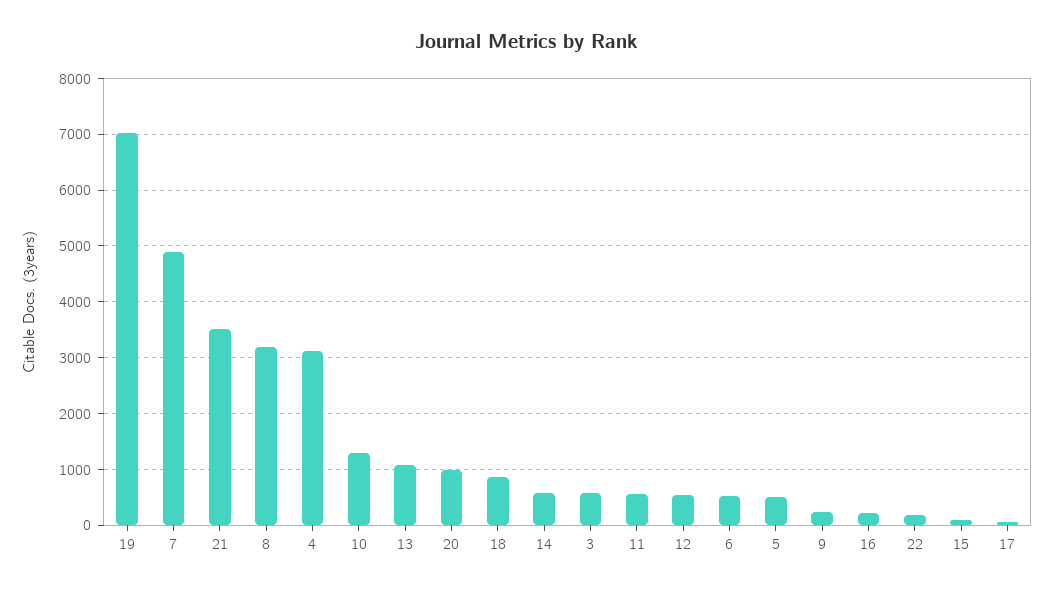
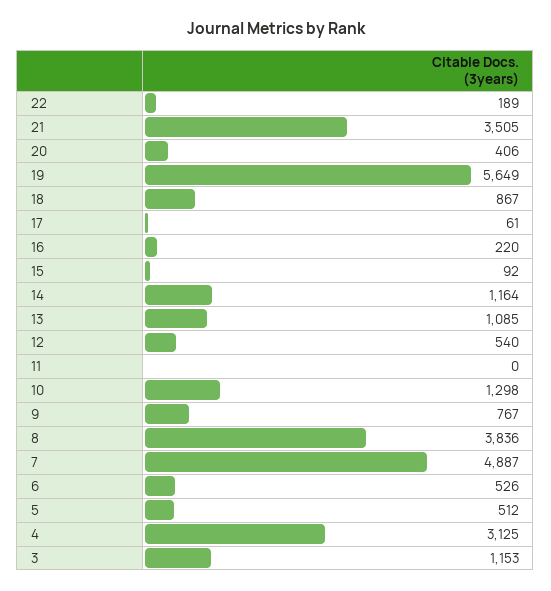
  {
-   "19": 7000,
+   "19": 5649,
    "7": 4887,
    "21": 3505,
-   "8": 3200,
+   "8": 3836,
    "4": 3125,
    "10": 1298,
    "13": 1085,
-   "20": 1000,
+   "20": 406,
    "18": 867,
-   "14": 600,
+   "14": 1164,
-   "3": 600,
+   "3": 1153,
-   "11": 600,
+   "11": 0,
    "12": 540,
    "6": 526,
    "5": 512,
-   "9": 200,
+   "9": 767,
    "16": 220,
    "22": 189,
    "15": 92,
    "17": 61
  }

